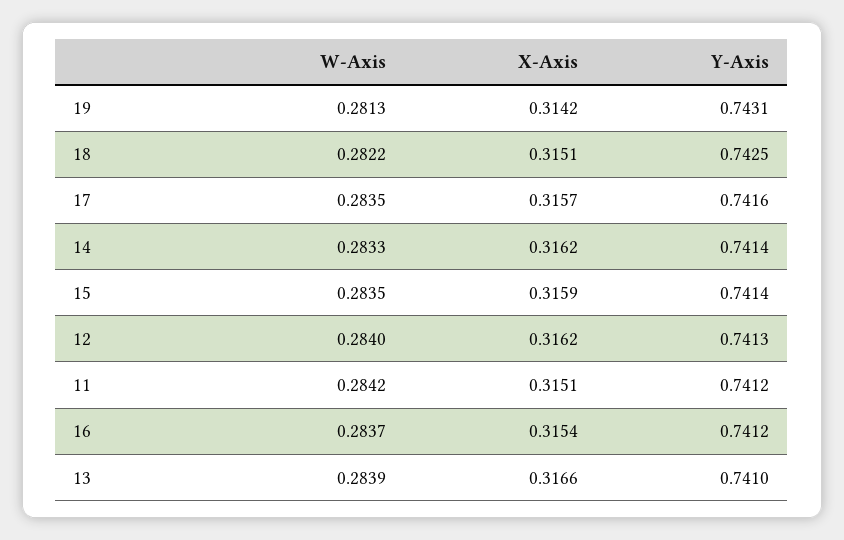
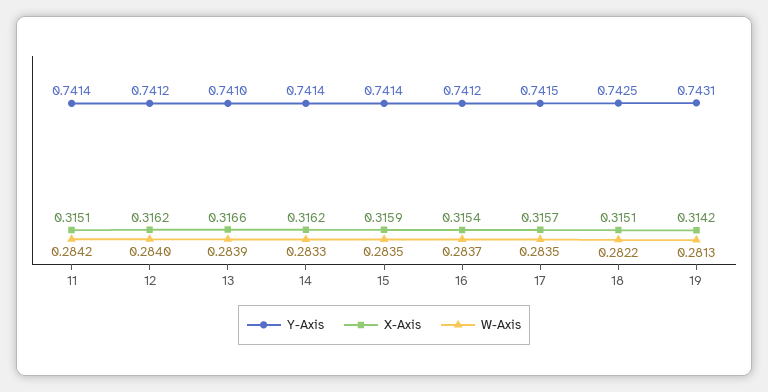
  {
    "W-Axis": {
      "19": 0.2813,
      "18": 0.2822,
      "17": 0.2835,
      "14": 0.2833,
      "15": 0.2835,
      "12": 0.284,
      "11": 0.2842,
      "16": 0.2837,
      "13": 0.2839
    },
    "X-Axis": {
      "19": 0.3142,
      "18": 0.3151,
      "17": 0.3157,
      "14": 0.3162,
      "15": 0.3159,
      "12": 0.3162,
      "11": 0.3151,
      "16": 0.3154,
      "13": 0.3166
    },
    "Y-Axis": {
      "19": 0.7431,
      "18": 0.7425,
-     "17": 0.7416,
+     "17": 0.7415,
      "14": 0.7414,
      "15": 0.7414,
-     "12": 0.7413,
+     "12": 0.7412,
-     "11": 0.7412,
+     "11": 0.7414,
      "16": 0.7412,
      "13": 0.741
    }
  }

